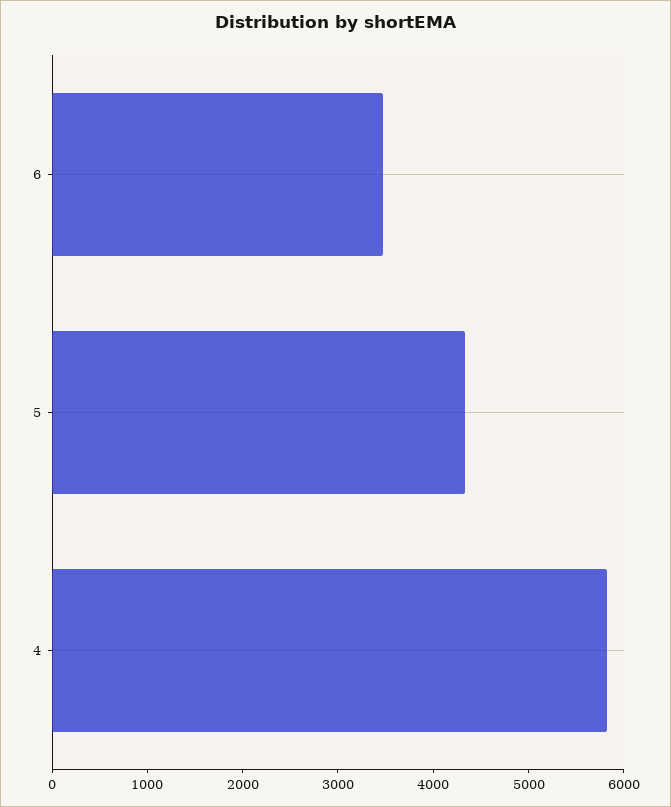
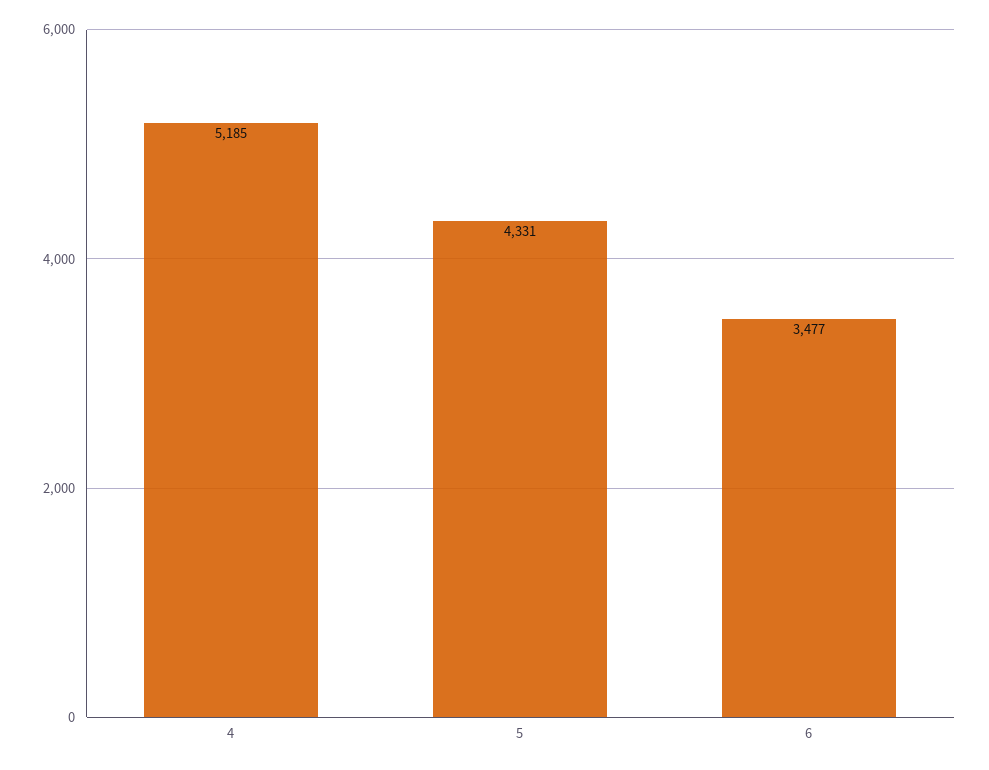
  {
    "6": 3477,
    "5": 4331,
-   "4": 5800
+   "4": 5185
  }

